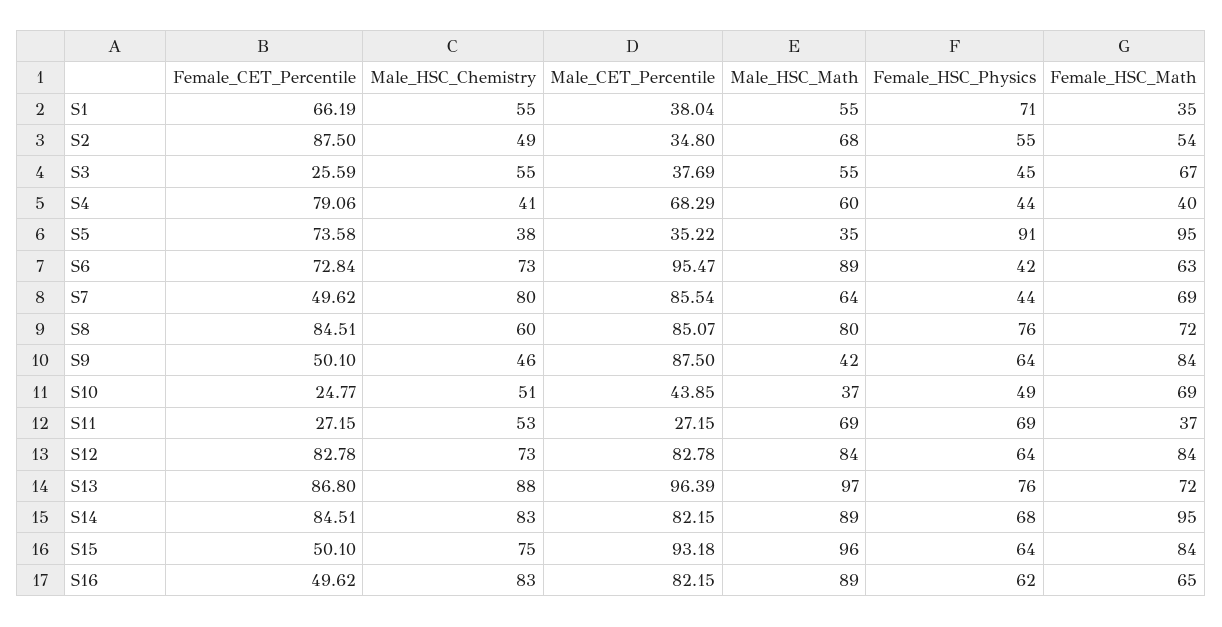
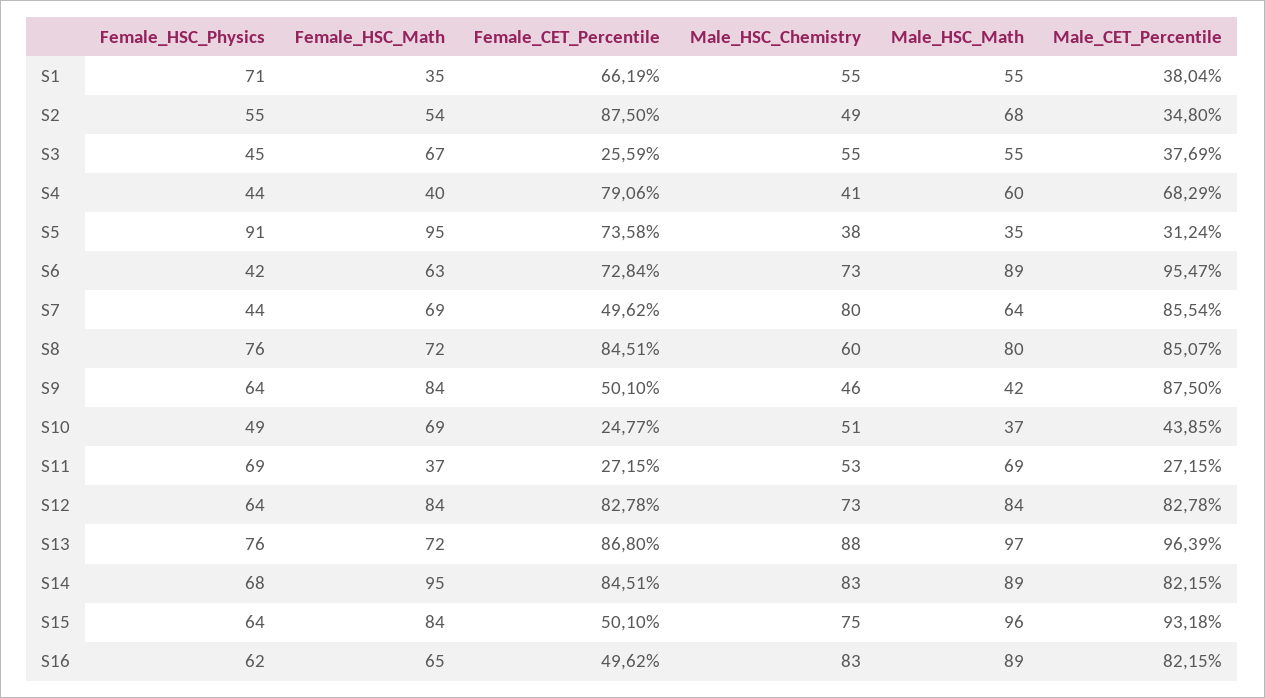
  {
    "Female_CET_Percentile": {
      "S1": 66.19,
      "S2": 87.5,
      "S3": 25.59,
      "S4": 79.06,
      "S5": 73.58,
      "S6": 72.84,
      "S7": 49.62,
      "S8": 84.51,
      "S9": 50.1,
      "S10": 24.77,
      "S11": 27.15,
      "S12": 82.78,
      "S13": 86.8,
      "S14": 84.51,
      "S15": 50.1,
      "S16": 49.62
    },
    "Male_HSC_Chemistry": {
      "S1": 55,
      "S2": 49,
      "S3": 55,
      "S4": 41,
      "S5": 38,
      "S6": 73,
      "S7": 80,
      "S8": 60,
      "S9": 46,
      "S10": 51,
      "S11": 53,
      "S12": 73,
      "S13": 88,
      "S14": 83,
      "S15": 75,
      "S16": 83
    },
    "Male_CET_Percentile": {
      "S1": 38.04,
      "S2": 34.8,
      "S3": 37.69,
      "S4": 68.29,
-     "S5": 35.22,
+     "S5": 31.24,
      "S6": 95.47,
      "S7": 85.54,
      "S8": 85.07,
      "S9": 87.5,
      "S10": 43.85,
      "S11": 27.15,
      "S12": 82.78,
      "S13": 96.39,
      "S14": 82.15,
      "S15": 93.18,
      "S16": 82.15
    },
    "Male_HSC_Math": {
      "S1": 55,
      "S2": 68,
      "S3": 55,
      "S4": 60,
      "S5": 35,
      "S6": 89,
      "S7": 64,
      "S8": 80,
      "S9": 42,
      "S10": 37,
      "S11": 69,
      "S12": 84,
      "S13": 97,
      "S14": 89,
      "S15": 96,
      "S16": 89
    },
    "Female_HSC_Physics": {
      "S1": 71,
      "S2": 55,
      "S3": 45,
      "S4": 44,
      "S5": 91,
      "S6": 42,
      "S7": 44,
      "S8": 76,
      "S9": 64,
      "S10": 49,
      "S11": 69,
      "S12": 64,
      "S13": 76,
      "S14": 68,
      "S15": 64,
      "S16": 62
    },
    "Female_HSC_Math": {
      "S1": 35,
      "S2": 54,
      "S3": 67,
      "S4": 40,
      "S5": 95,
      "S6": 63,
      "S7": 69,
      "S8": 72,
      "S9": 84,
      "S10": 69,
      "S11": 37,
      "S12": 84,
      "S13": 72,
      "S14": 95,
      "S15": 84,
      "S16": 65
    }
  }

